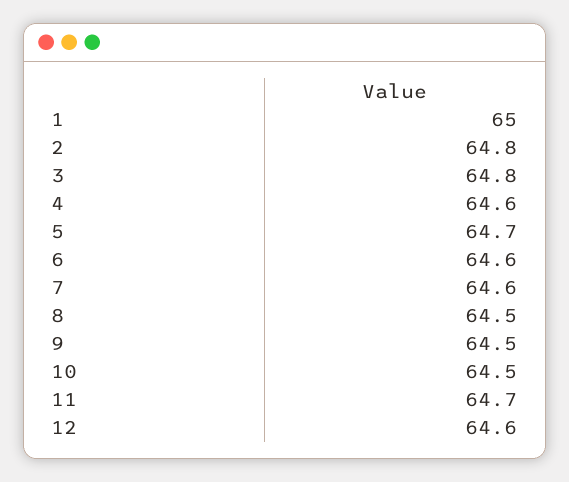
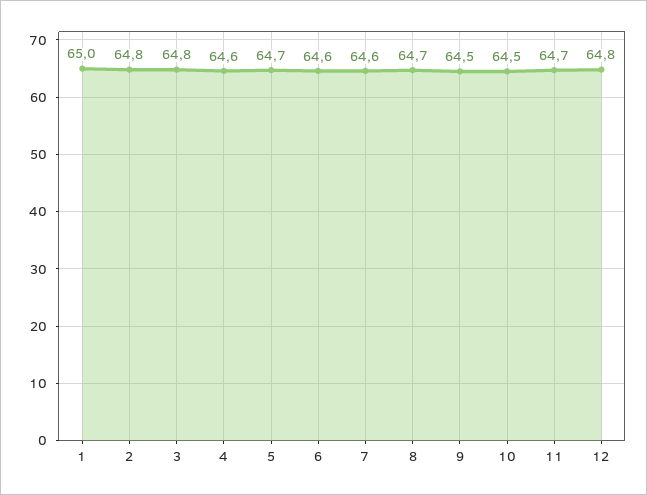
  {
    "1": 65,
    "2": 64.8,
    "3": 64.8,
    "4": 64.6,
    "5": 64.7,
    "6": 64.6,
    "7": 64.6,
-   "8": 64.5,
+   "8": 64.7,
    "9": 64.5,
    "10": 64.5,
    "11": 64.7,
-   "12": 64.6
+   "12": 64.8
  }

